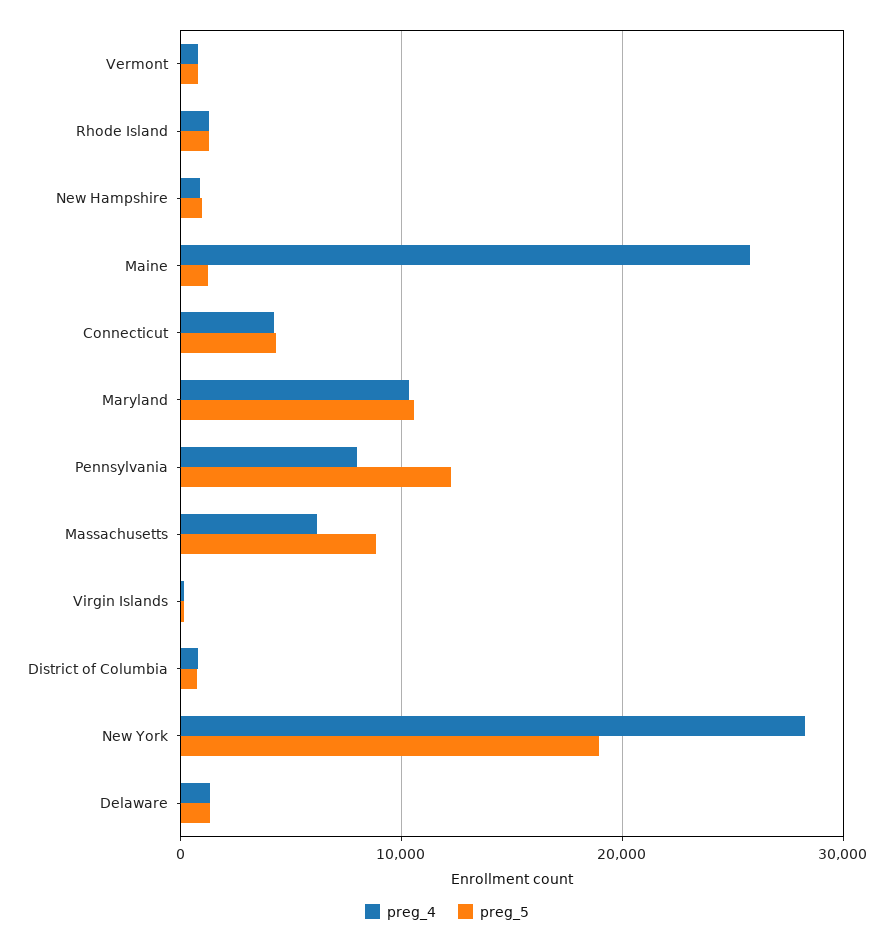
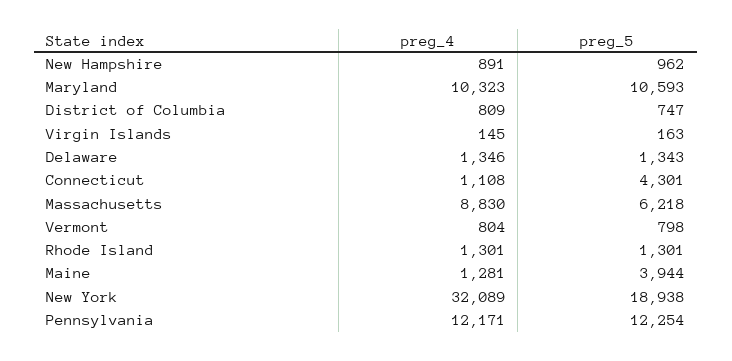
  {
    "preg_4": {
      "Vermont": 804,
      "Rhode Island": 1301,
      "New Hampshire": 891,
-     "Maine": 26000,
+     "Maine": 1281,
-     "Connecticut": 4000,
+     "Connecticut": 1108,
      "Maryland": 10323,
-     "Pennsylvania": 8000,
+     "Pennsylvania": 12171,
-     "Massachusetts": 6000,
+     "Massachusetts": 8830,
      "Virgin Islands": 145,
      "District of Columbia": 809,
-     "New York": 28000,
+     "New York": 32089,
      "Delaware": 1346
    },
    "preg_5": {
      "Vermont": 798,
      "Rhode Island": 1301,
      "New Hampshire": 962,
-     "Maine": 1000,
+     "Maine": 3944,
      "Connecticut": 4301,
      "Maryland": 10593,
      "Pennsylvania": 12254,
-     "Massachusetts": 9000,
+     "Massachusetts": 6218,
      "Virgin Islands": 163,
      "District of Columbia": 747,
      "New York": 18938,
      "Delaware": 1343
    }
  }

